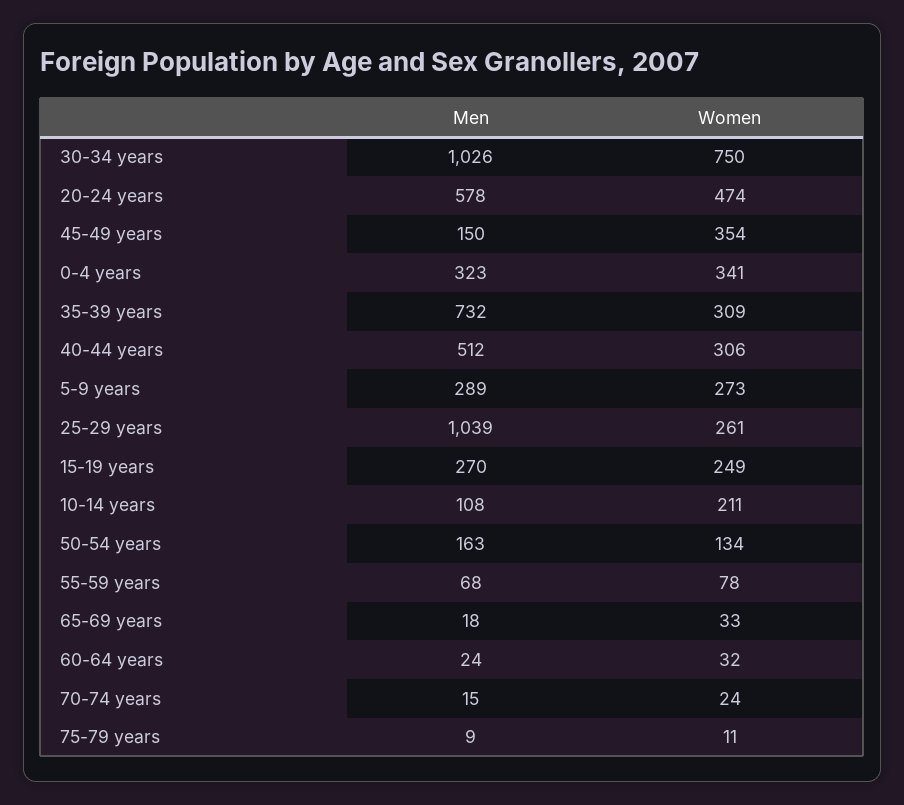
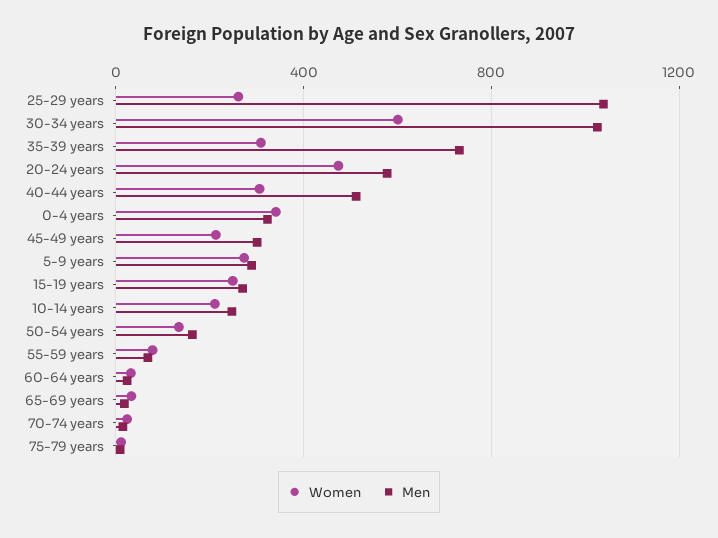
  {
    "Men": {
      "30-34 years": 1026,
      "20-24 years": 578,
-     "45-49 years": 150,
+     "45-49 years": 300,
      "0-4 years": 323,
      "35-39 years": 732,
      "40-44 years": 512,
      "5-9 years": 289,
      "25-29 years": 1039,
      "15-19 years": 270,
-     "10-14 years": 108,
+     "10-14 years": 250,
      "50-54 years": 163,
      "55-59 years": 68,
      "65-69 years": 18,
      "60-64 years": 24,
      "70-74 years": 15,
      "75-79 years": 9
    },
    "Women": {
-     "30-34 years": 750,
+     "30-34 years": 600,
      "20-24 years": 474,
-     "45-49 years": 354,
+     "45-49 years": 200,
      "0-4 years": 341,
      "35-39 years": 309,
      "40-44 years": 306,
      "5-9 years": 273,
      "25-29 years": 261,
      "15-19 years": 249,
      "10-14 years": 211,
      "50-54 years": 134,
      "55-59 years": 78,
      "65-69 years": 33,
      "60-64 years": 32,
      "70-74 years": 24,
      "75-79 years": 11
    }
  }

